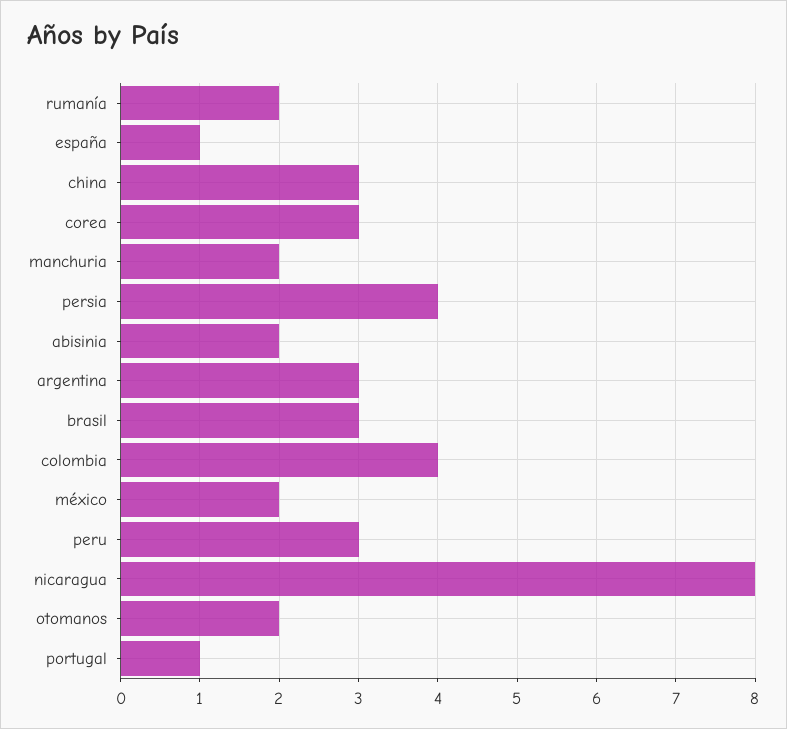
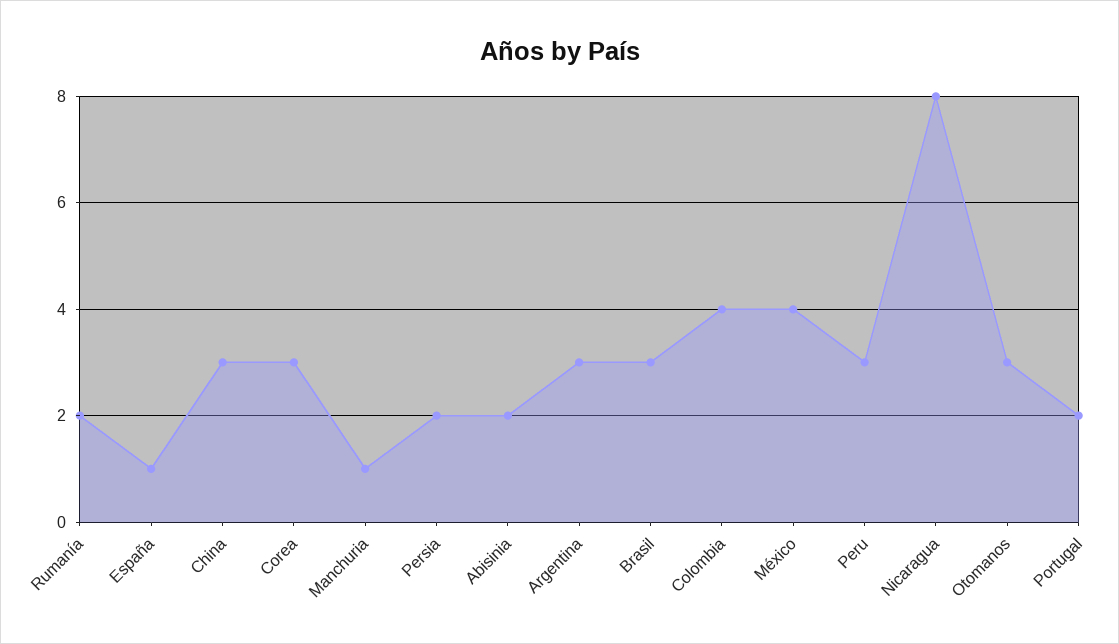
  {
    "rumanía": 2,
    "españa": 1,
    "china": 3,
    "corea": 3,
-   "manchuria": 2,
+   "manchuria": 1,
-   "persia": 4,
+   "persia": 2,
    "abisinia": 2,
    "argentina": 3,
    "brasil": 3,
    "colombia": 4,
-   "méxico": 2,
+   "méxico": 4,
    "peru": 3,
    "nicaragua": 8,
-   "otomanos": 2,
+   "otomanos": 3,
-   "portugal": 1
+   "portugal": 2
  }

